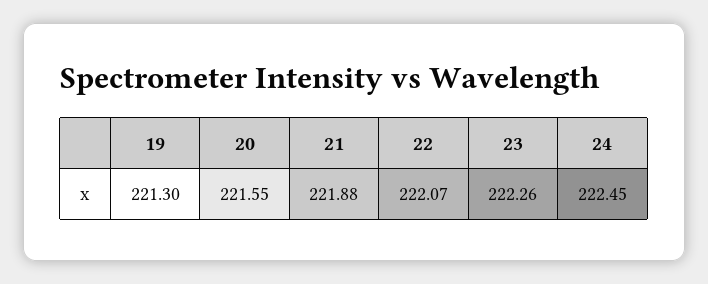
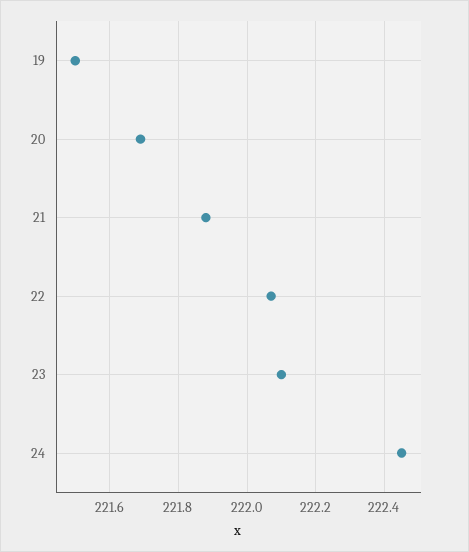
  {
-   "19": 221.3,
+   "19": 221.5,
-   "20": 221.55,
+   "20": 221.7,
    "21": 221.88,
    "22": 222.07,
-   "23": 222.26,
+   "23": 222.1,
    "24": 222.45
  }

